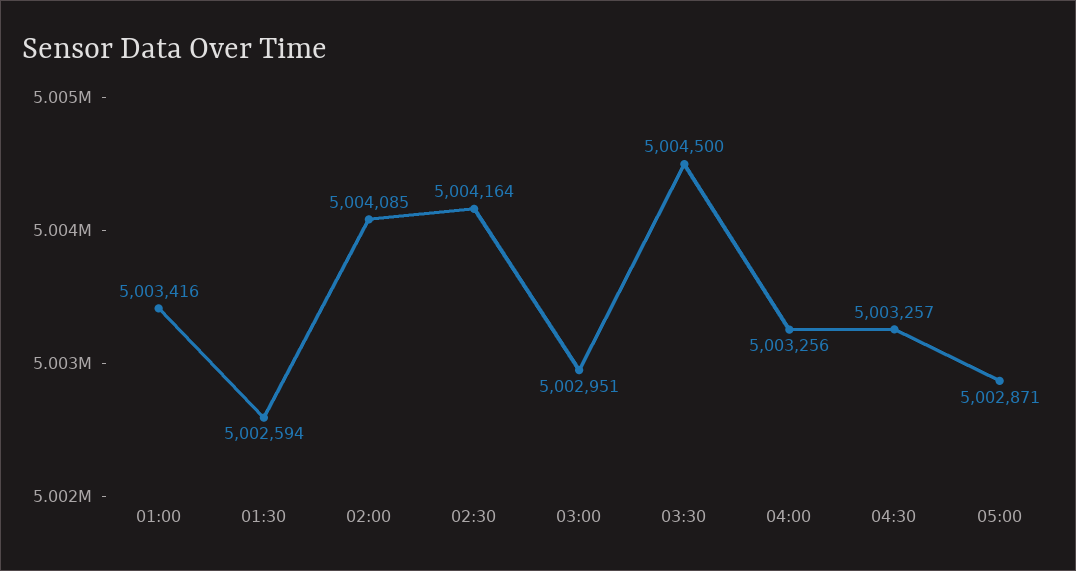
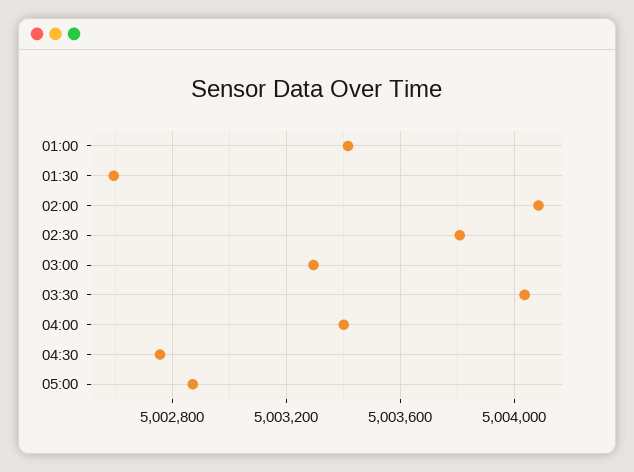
  {
    "01:00": 5003416,
    "01:30": 5002594,
    "02:00": 5004085,
-   "02:30": 5004164,
+   "02:30": 5003800,
-   "03:00": 5002951,
+   "03:00": 5003300,
-   "03:30": 5004500,
+   "03:30": 5004050,
-   "04:00": 5003256,
+   "04:00": 5003400,
-   "04:30": 5003257,
+   "04:30": 5002750,
    "05:00": 5002871
  }

